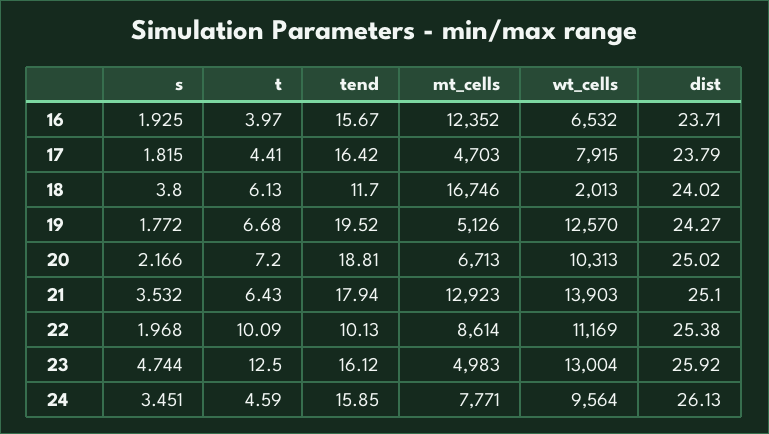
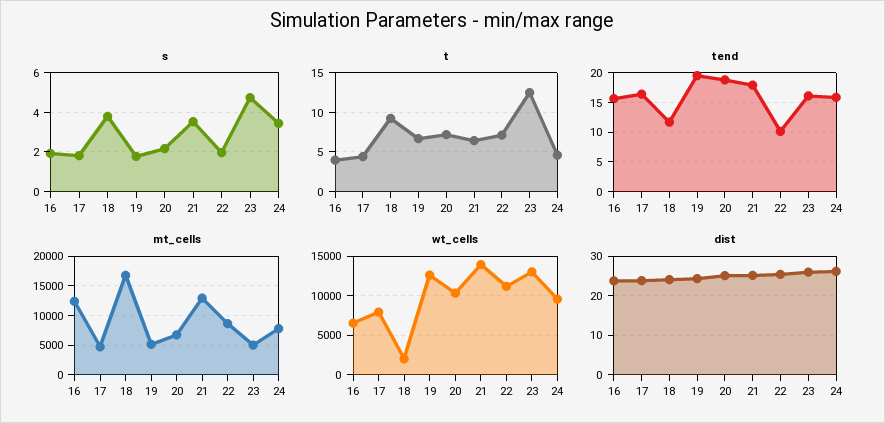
  {
    "s": {
      "16": 1.925,
      "17": 1.815,
      "18": 3.8,
      "19": 1.772,
      "20": 2.166,
      "21": 3.532,
      "22": 1.968,
      "23": 4.744,
      "24": 3.451
    },
    "t": {
      "16": 3.97,
      "17": 4.41,
-     "18": 6.13,
+     "18": 9,
      "19": 6.68,
      "20": 7.2,
      "21": 6.43,
-     "22": 10.09,
+     "22": 7,
      "23": 12.5,
      "24": 4.59
    },
    "tend": {
      "16": 15.67,
      "17": 16.42,
      "18": 11.7,
      "19": 19.52,
      "20": 18.81,
      "21": 17.94,
      "22": 10.13,
      "23": 16.12,
      "24": 15.85
    },
    "mt_cells": {
      "16": 12352,
      "17": 4703,
      "18": 16746,
      "19": 5126,
      "20": 6713,
      "21": 12923,
      "22": 8614,
      "23": 4983,
      "24": 7771
    },
    "wt_cells": {
      "16": 6532,
      "17": 7915,
      "18": 2013,
      "19": 12570,
      "20": 10313,
      "21": 13903,
      "22": 11169,
      "23": 13004,
      "24": 9564
    },
    "dist": {
      "16": 23.71,
      "17": 23.79,
      "18": 24.02,
      "19": 24.27,
      "20": 25.02,
      "21": 25.1,
      "22": 25.38,
      "23": 25.92,
      "24": 26.13
    }
  }

